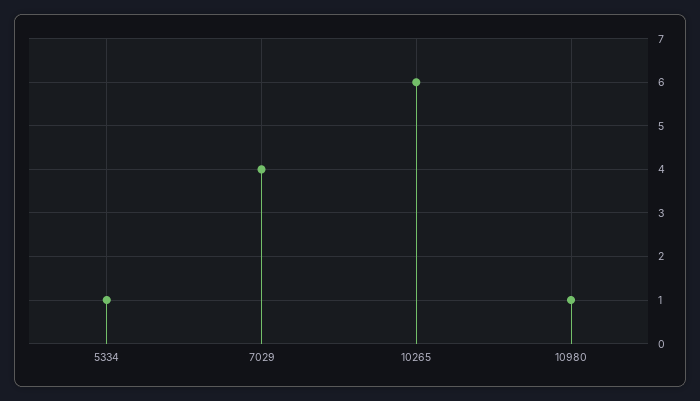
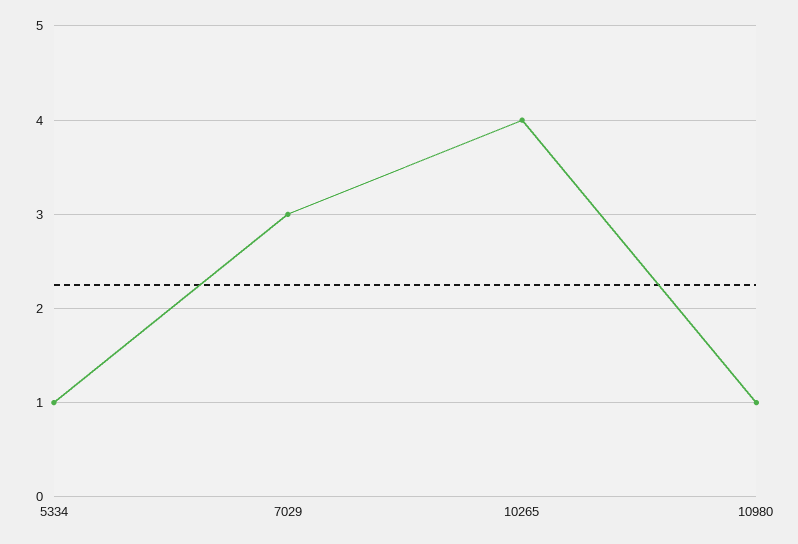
  {
    "5334": 1,
-   "7029": 4,
+   "7029": 3,
-   "10265": 6,
+   "10265": 4,
    "10980": 1
  }

